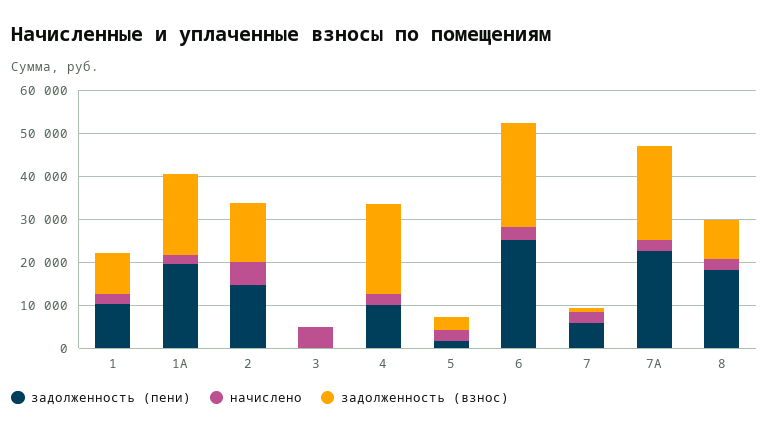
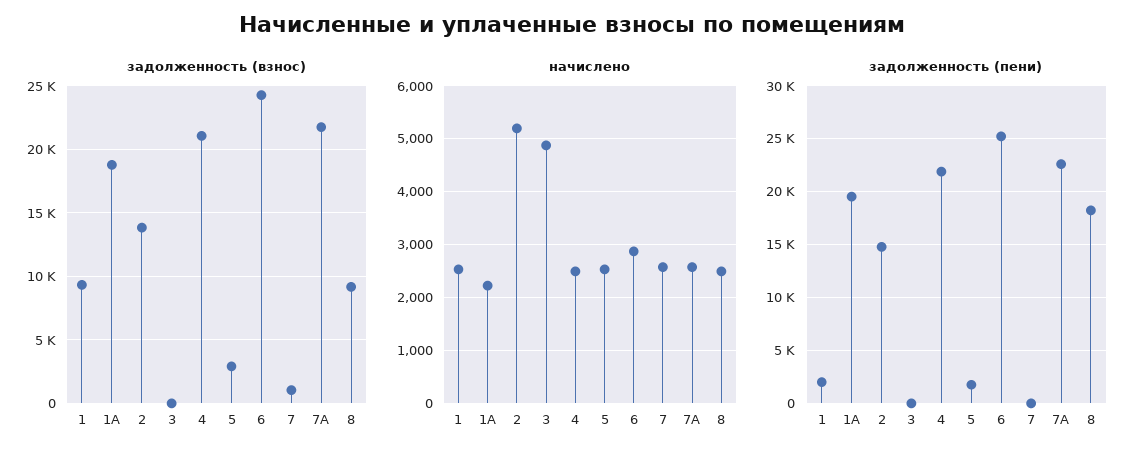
  {
    "задолженность (пени)": {
-     "1": 10000,
+     "1": 2000,
      "1А": 20000,
      "2": 15000,
      "3": 0,
-     "4": 10000,
+     "4": 22000,
      "5": 2000,
      "6": 25000,
-     "7": 6000,
+     "7": 0,
      "7А": 23000,
      "8": 18000
    },
    "начислено": {
      "1": 2600,
      "1А": 2200,
      "2": 5200,
      "3": 4800,
      "4": 2400,
      "5": 2600,
      "6": 2800,
      "7": 2600,
      "7А": 2600,
      "8": 2400
    },
    "задолженность (взнос)": {
      "1": 9500,
      "1А": 19000,
      "2": 14000,
      "3": 0,
      "4": 21000,
      "5": 3000,
      "6": 24500,
      "7": 1000,
      "7А": 21500,
      "8": 9000
    }
  }

